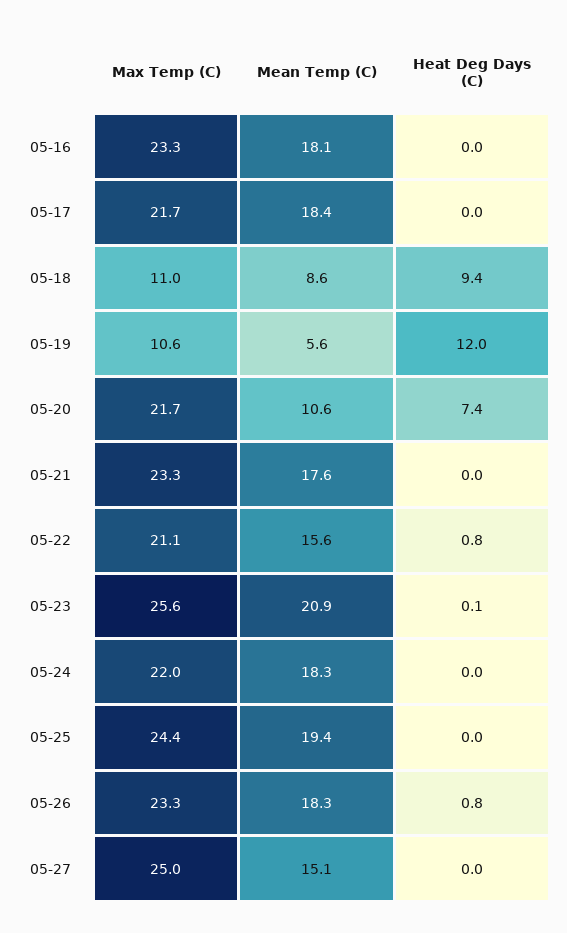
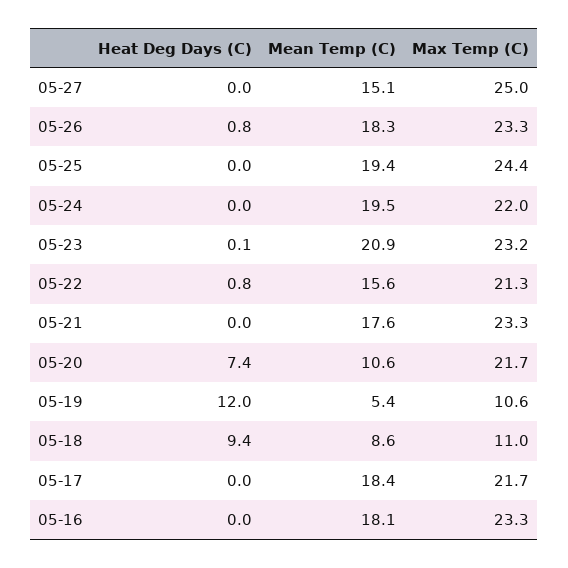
  {
    "Max Temp (C)": {
      "05-16": 23.3,
      "05-17": 21.7,
      "05-18": 11,
      "05-19": 10.6,
      "05-20": 21.7,
      "05-21": 23.3,
-     "05-22": 21.1,
+     "05-22": 21.3,
-     "05-23": 25.6,
+     "05-23": 23.2,
      "05-24": 22,
      "05-25": 24.4,
      "05-26": 23.3,
      "05-27": 25
    },
    "Mean Temp (C)": {
      "05-16": 18.1,
      "05-17": 18.4,
      "05-18": 8.6,
-     "05-19": 5.6,
+     "05-19": 5.4,
      "05-20": 10.6,
      "05-21": 17.6,
      "05-22": 15.6,
      "05-23": 20.9,
-     "05-24": 18.3,
+     "05-24": 19.5,
      "05-25": 19.4,
      "05-26": 18.3,
      "05-27": 15.1
    },
    "Heat Deg Days (C)": {
      "05-16": 0,
      "05-17": 0,
      "05-18": 9.4,
      "05-19": 12,
      "05-20": 7.4,
      "05-21": 0,
      "05-22": 0.8,
      "05-23": 0.1,
      "05-24": 0,
      "05-25": 0,
      "05-26": 0.8,
      "05-27": 0
    }
  }

